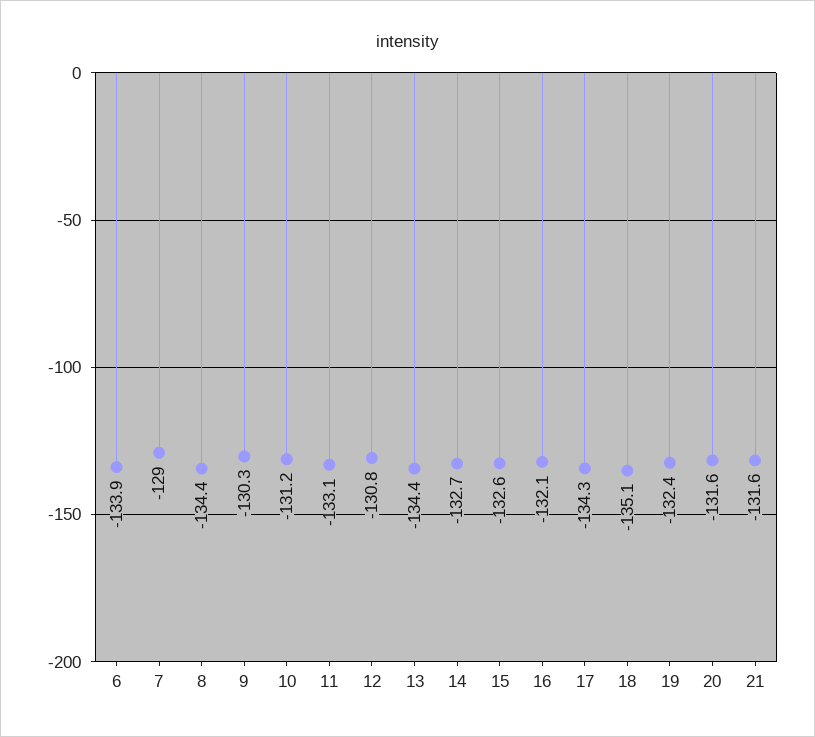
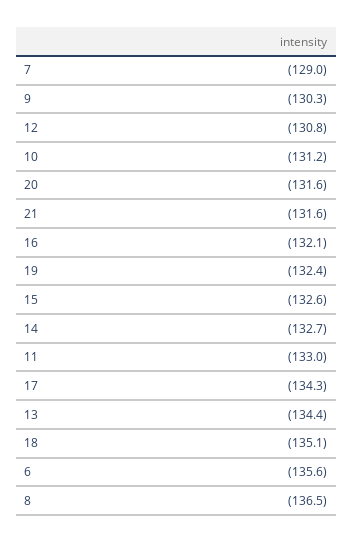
  {
-   "6": -133.9,
+   "6": -135.6,
    "7": -129,
-   "8": -134.4,
+   "8": -136.5,
    "9": -130.3,
    "10": -131.2,
-   "11": -133.1,
+   "11": -133,
    "12": -130.8,
    "13": -134.4,
    "14": -132.7,
    "15": -132.6,
    "16": -132.1,
    "17": -134.3,
    "18": -135.1,
    "19": -132.4,
    "20": -131.6,
    "21": -131.6
  }

